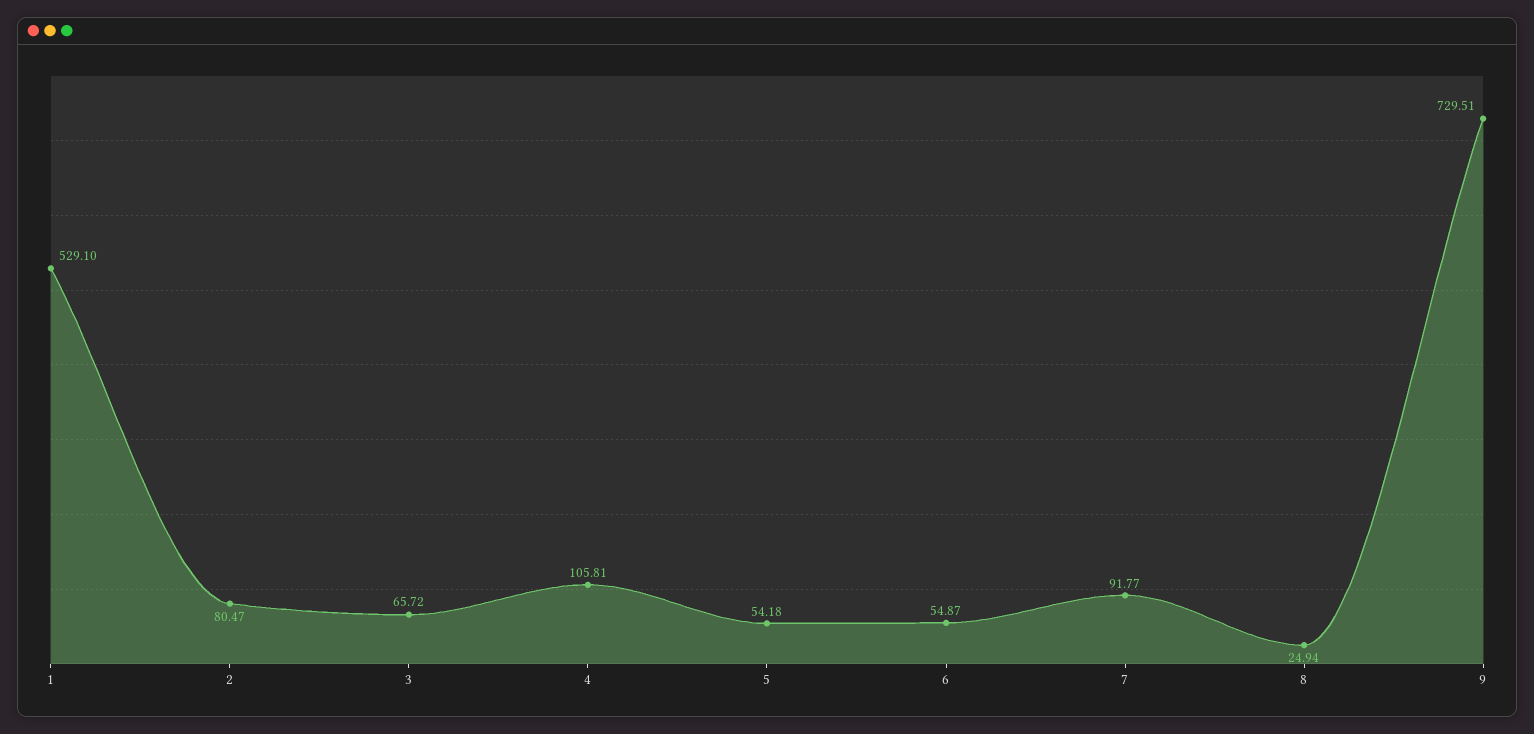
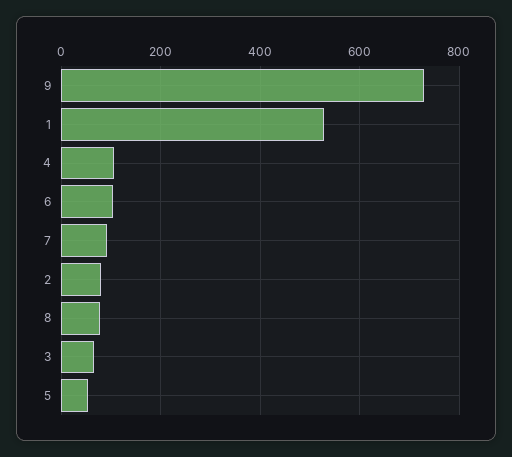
  {
    "1": 529.1,
    "2": 80.47,
    "3": 65.72,
    "4": 105.81,
    "5": 54.18,
-   "6": 54.87,
+   "6": 100,
    "7": 91.77,
-   "8": 24.94,
+   "8": 80,
    "9": 729.51
  }

